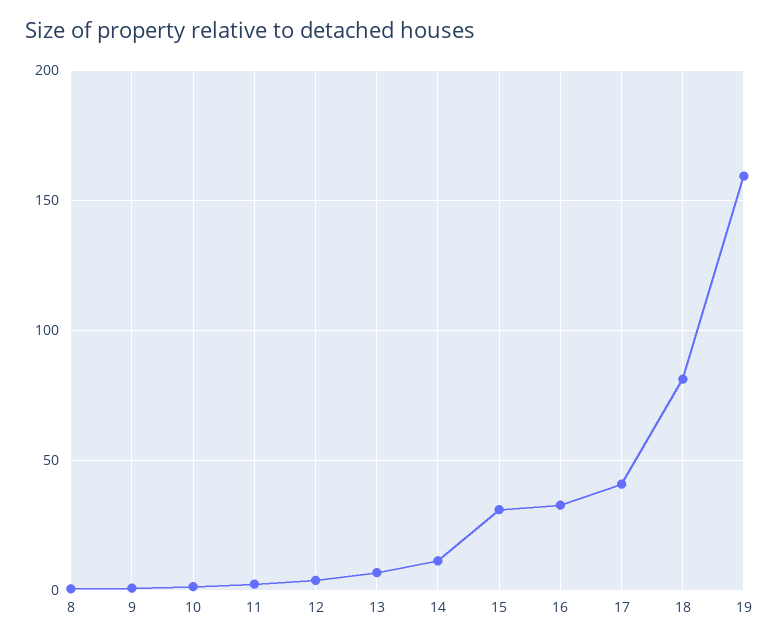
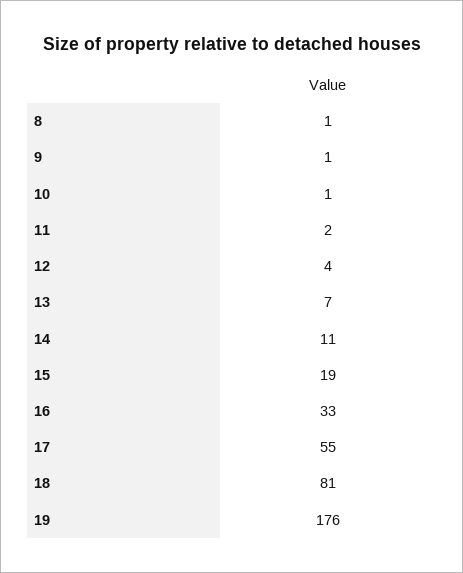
  {
    "8": 1,
    "9": 1,
    "10": 1,
    "11": 2,
    "12": 4,
    "13": 7,
    "14": 11,
-   "15": 30,
+   "15": 19,
    "16": 33,
-   "17": 40,
+   "17": 55,
    "18": 81,
-   "19": 160
+   "19": 176
  }

